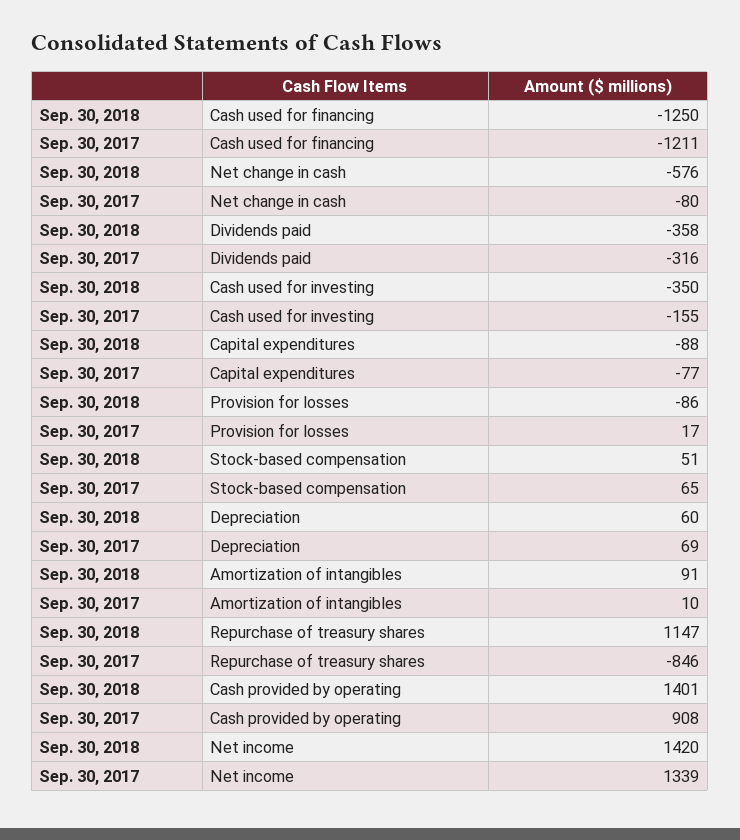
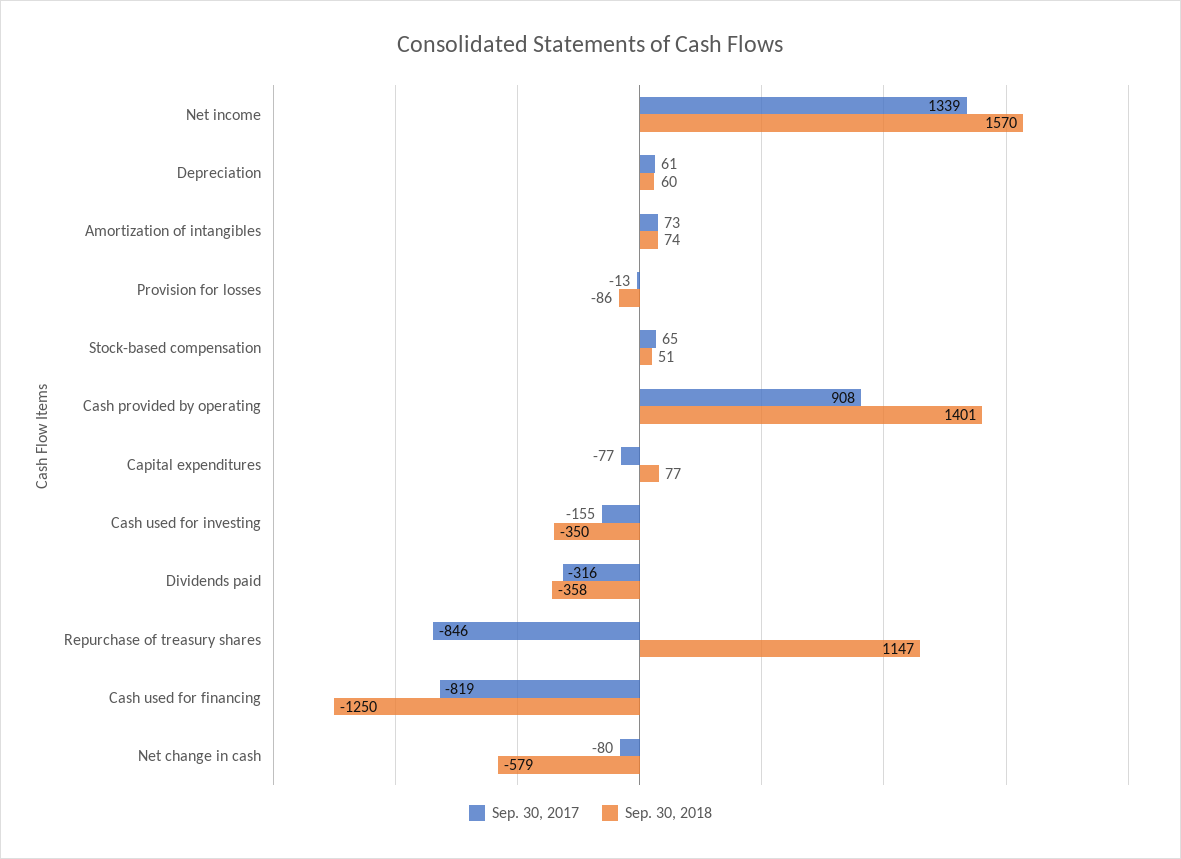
  {
    "Sep. 30, 2018": {
      "Cash used for financing": -1250,
-     "Net change in cash": -576,
+     "Net change in cash": -579,
      "Dividends paid": -358,
      "Cash used for investing": -350,
-     "Capital expenditures": -88,
+     "Capital expenditures": 77,
      "Provision for losses": -86,
      "Stock-based compensation": 51,
      "Depreciation": 60,
-     "Amortization of intangibles": 91,
+     "Amortization of intangibles": 74,
      "Repurchase of treasury shares": 1147,
      "Cash provided by operating": 1401,
-     "Net income": 1420
+     "Net income": 1570
    },
    "Sep. 30, 2017": {
-     "Cash used for financing": -1211,
+     "Cash used for financing": -819,
      "Net change in cash": -80,
      "Dividends paid": -316,
      "Cash used for investing": -155,
      "Capital expenditures": -77,
-     "Provision for losses": 17,
+     "Provision for losses": -13,
      "Stock-based compensation": 65,
-     "Depreciation": 69,
+     "Depreciation": 61,
-     "Amortization of intangibles": 10,
+     "Amortization of intangibles": 73,
      "Repurchase of treasury shares": -846,
      "Cash provided by operating": 908,
      "Net income": 1339
    }
  }

